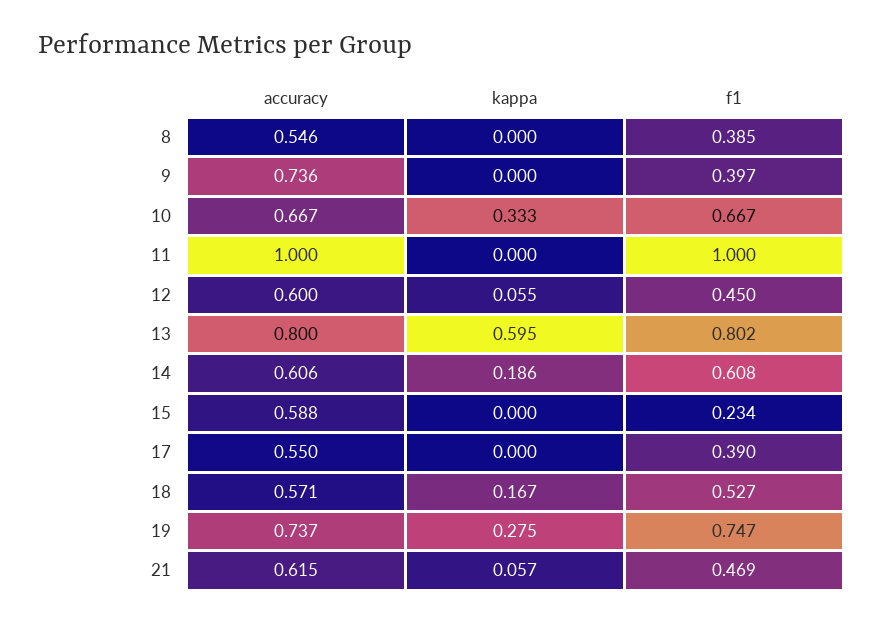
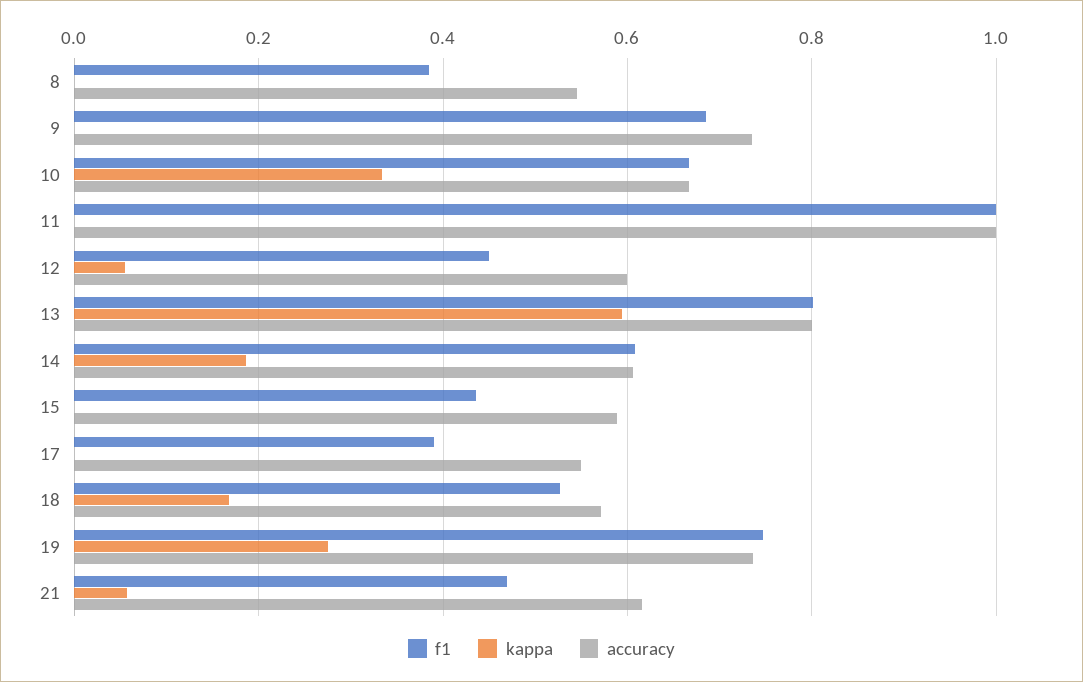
  {
    "accuracy": {
      "8": 0.546,
      "9": 0.736,
      "10": 0.667,
      "11": 1,
      "12": 0.6,
      "13": 0.8,
      "14": 0.606,
      "15": 0.588,
      "17": 0.55,
      "18": 0.571,
      "19": 0.737,
      "21": 0.615
    },
    "kappa": {
      "8": 0,
      "9": 0,
      "10": 0.333,
      "11": 0,
      "12": 0.055,
      "13": 0.595,
      "14": 0.186,
      "15": 0,
      "17": 0,
      "18": 0.167,
      "19": 0.275,
      "21": 0.057
    },
    "f1": {
      "8": 0.385,
-     "9": 0.397,
+     "9": 0.68,
      "10": 0.667,
      "11": 1,
      "12": 0.45,
      "13": 0.802,
      "14": 0.608,
-     "15": 0.234,
+     "15": 0.44,
      "17": 0.39,
      "18": 0.527,
      "19": 0.747,
      "21": 0.469
    }
  }

